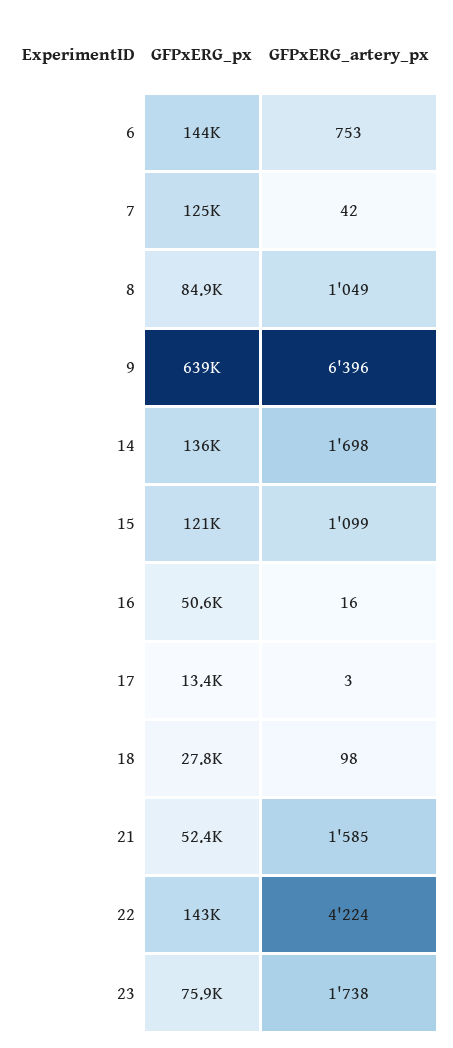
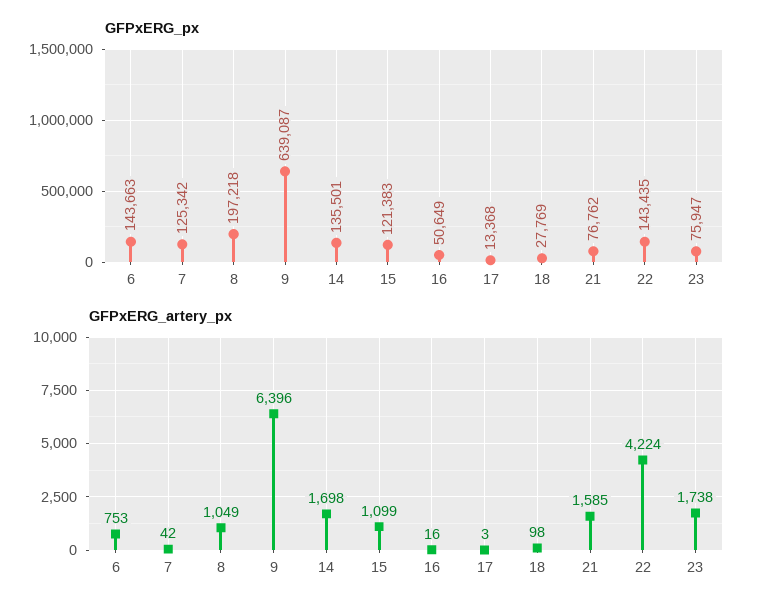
  {
    "GFPxERG_px": {
      "6": 143663,
      "7": 125342,
-     "8": 84900,
+     "8": 197218,
      "9": 639087,
      "14": 135501,
      "15": 121383,
      "16": 50649,
      "17": 13368,
      "18": 27769,
-     "21": 52400,
+     "21": 76762,
      "22": 143435,
      "23": 75947
    },
    "GFPxERG_artery_px": {
      "6": 753,
      "7": 42,
      "8": 1049,
      "9": 6396,
      "14": 1698,
      "15": 1099,
      "16": 16,
      "17": 3,
      "18": 98,
      "21": 1585,
      "22": 4224,
      "23": 1738
    }
  }

